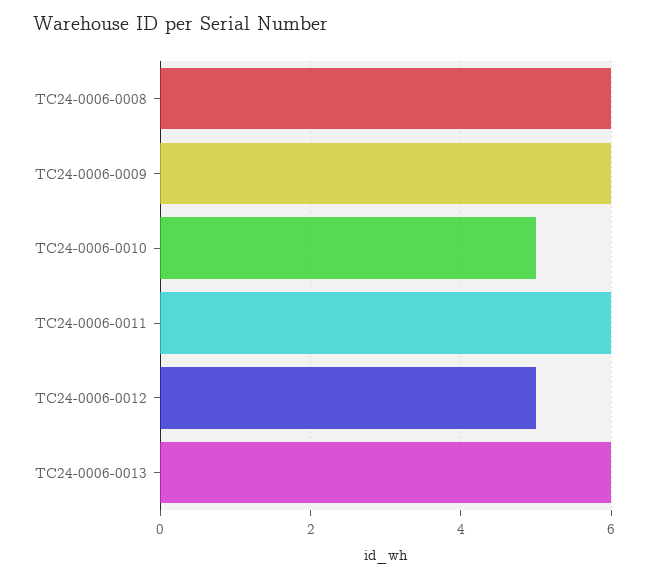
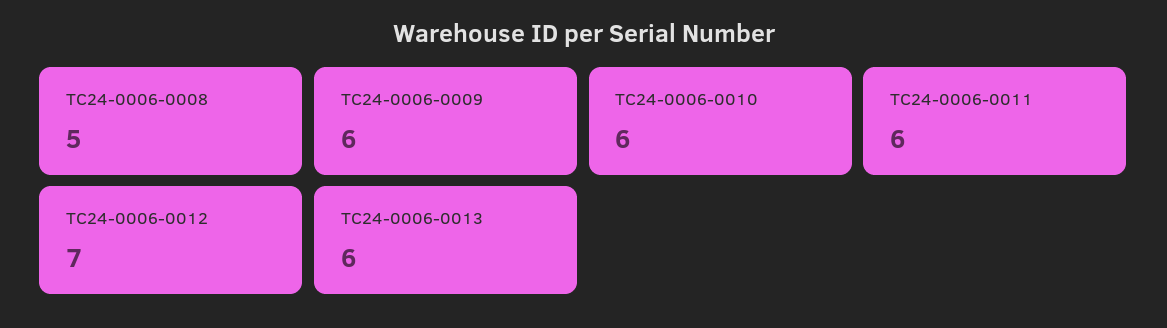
  {
-   "TC24-0006-0008": 6,
+   "TC24-0006-0008": 5,
    "TC24-0006-0009": 6,
-   "TC24-0006-0010": 5,
+   "TC24-0006-0010": 6,
    "TC24-0006-0011": 6,
-   "TC24-0006-0012": 5,
+   "TC24-0006-0012": 7,
    "TC24-0006-0013": 6
  }

